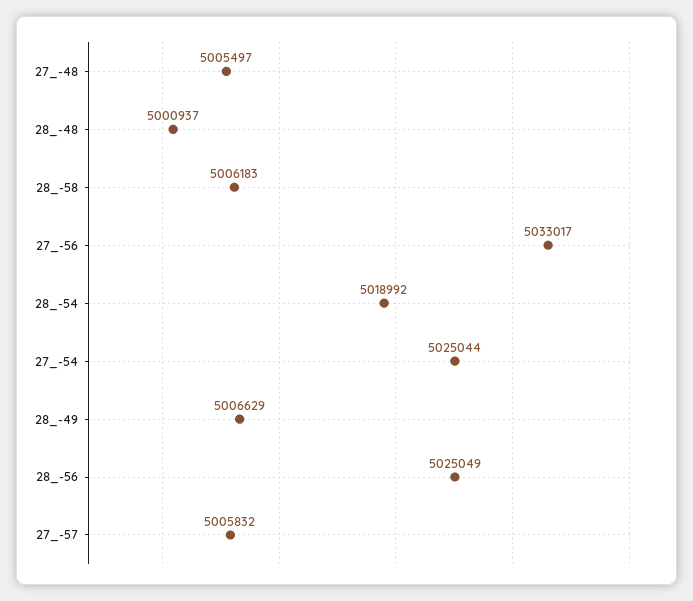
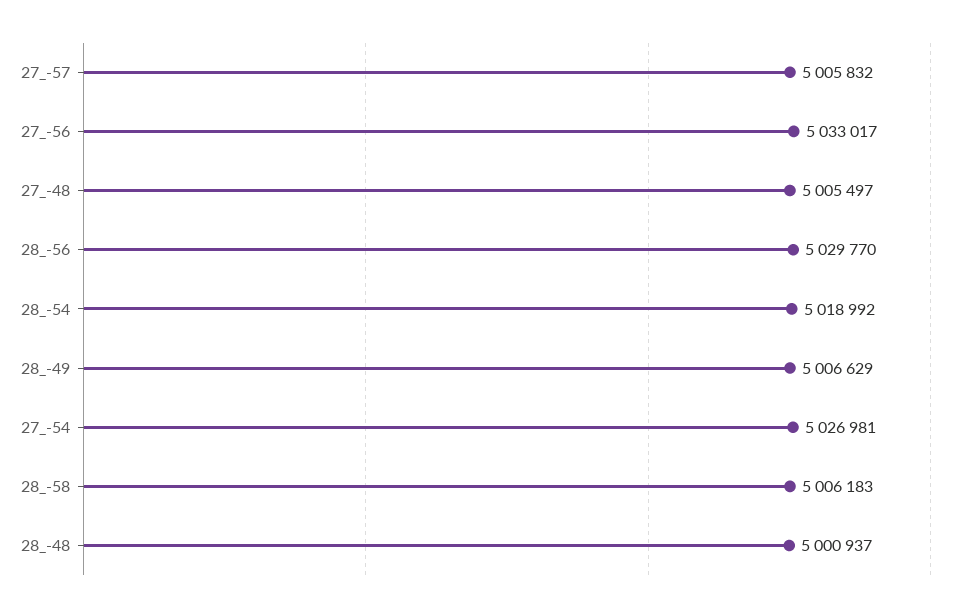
  {
    "27_-48": 5005497,
    "28_-48": 5000937,
    "28_-58": 5006183,
    "27_-56": 5033017,
    "28_-54": 5018992,
-   "27_-54": 5025044,
+   "27_-54": 5026981,
    "28_-49": 5006629,
-   "28_-56": 5025049,
+   "28_-56": 5029770,
    "27_-57": 5005832
  }

